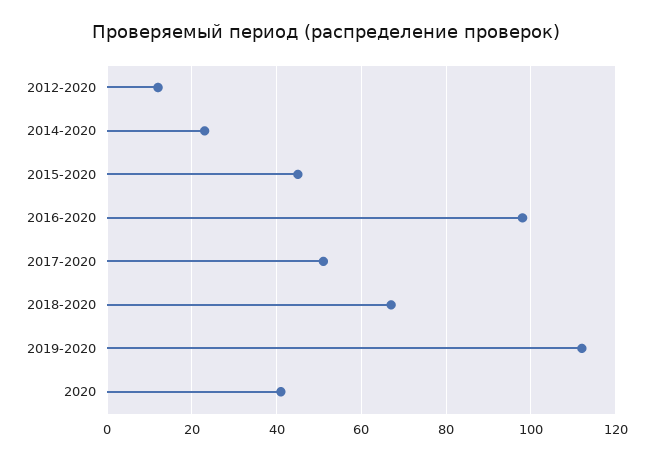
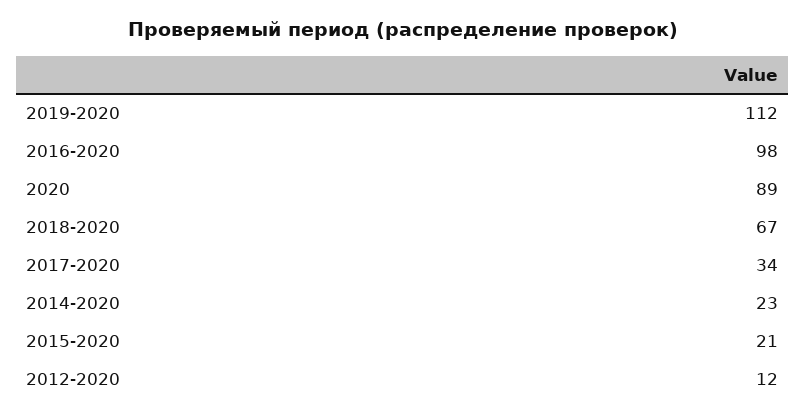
  {
    "2012-2020": 12,
    "2014-2020": 23,
-   "2015-2020": 45,
+   "2015-2020": 21,
    "2016-2020": 98,
-   "2017-2020": 50,
+   "2017-2020": 34,
    "2018-2020": 67,
    "2019-2020": 112,
-   "2020": 40
+   "2020": 89
  }

